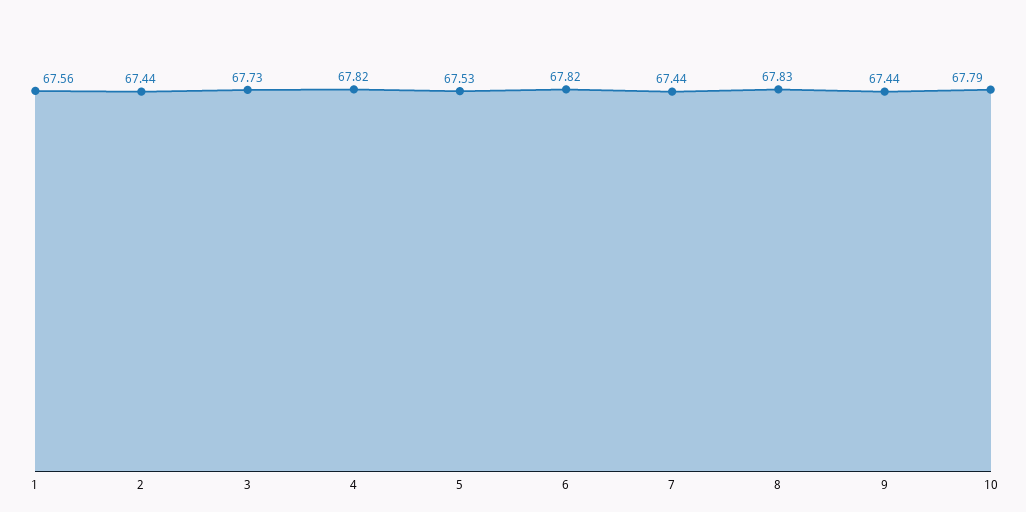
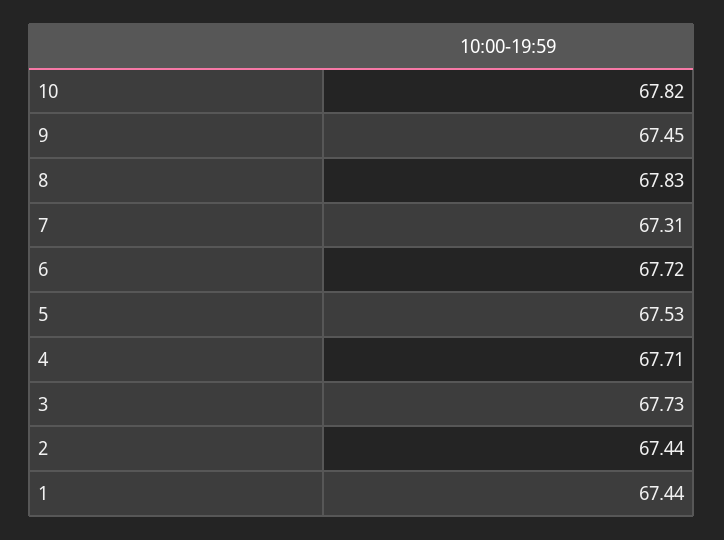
  {
-   "1": 67.56,
+   "1": 67.44,
    "2": 67.44,
    "3": 67.73,
-   "4": 67.82,
+   "4": 67.71,
    "5": 67.53,
-   "6": 67.82,
+   "6": 67.72,
-   "7": 67.44,
+   "7": 67.31,
    "8": 67.83,
-   "9": 67.44,
+   "9": 67.45,
-   "10": 67.79
+   "10": 67.82
  }

